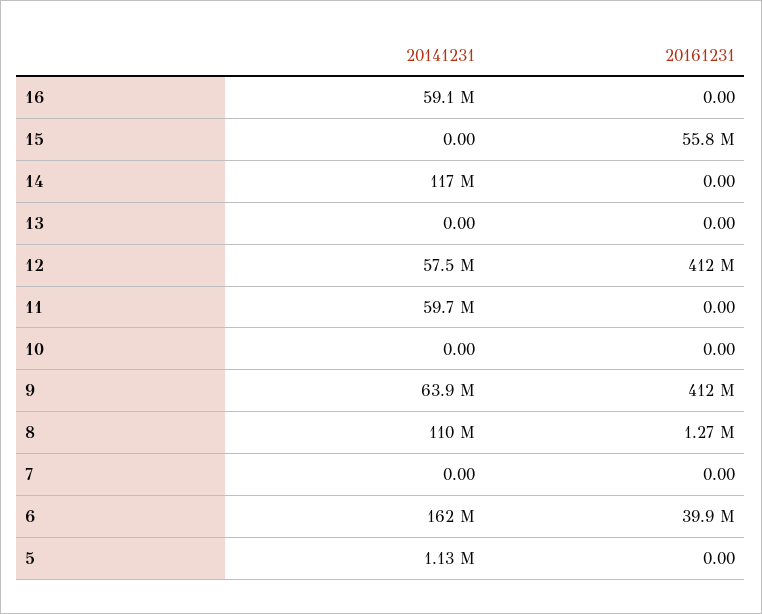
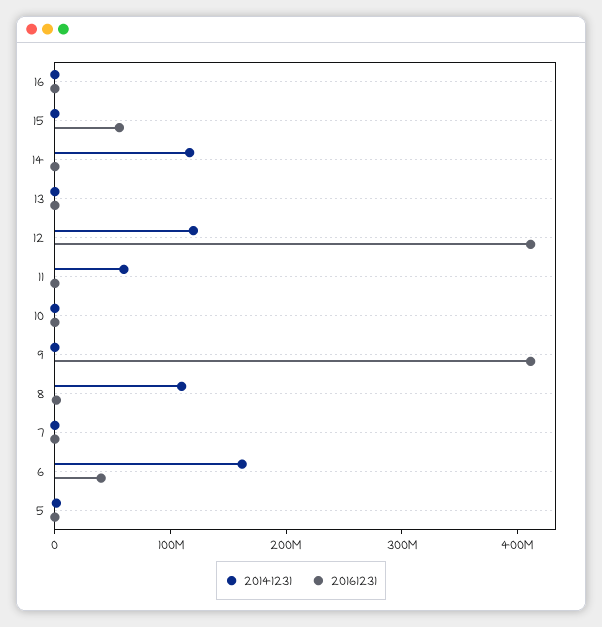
  {
    "20141231": {
-     "16": 59100000,
+     "16": 0,
      "15": 0,
      "14": 117000000,
      "13": 0,
-     "12": 57500000,
+     "12": 120000000,
      "11": 59700000,
      "10": 0,
-     "9": 63900000,
+     "9": 0,
      "8": 110000000,
      "7": 0,
      "6": 162000000,
      "5": 1130000
    },
    "20161231": {
      "16": 0,
      "15": 55800000,
      "14": 0,
      "13": 0,
      "12": 412000000,
      "11": 0,
      "10": 0,
      "9": 412000000,
      "8": 1270000,
      "7": 0,
      "6": 39900000,
      "5": 0
    }
  }

